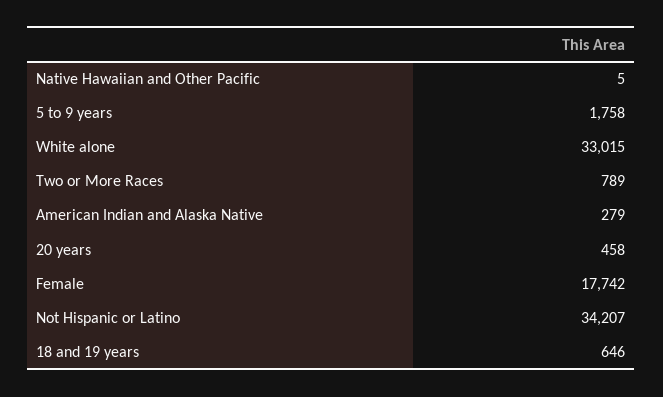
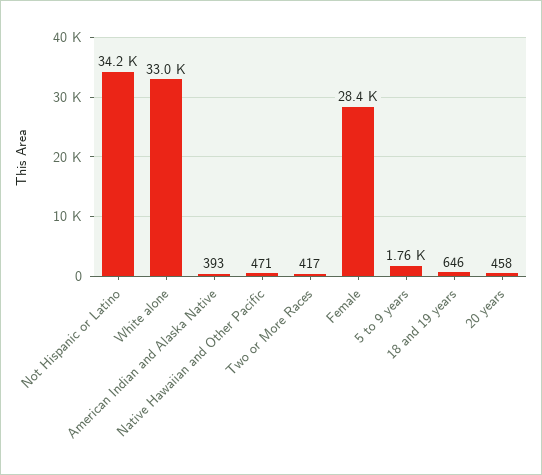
  {
-   "Native Hawaiian and Other Pacific": 5,
+   "Native Hawaiian and Other Pacific": 471,
    "5 to 9 years": 1758,
    "White alone": 33015,
-   "Two or More Races": 789,
+   "Two or More Races": 417,
-   "American Indian and Alaska Native": 279,
+   "American Indian and Alaska Native": 393,
    "20 years": 458,
-   "Female": 17742,
+   "Female": 28400,
    "Not Hispanic or Latino": 34207,
    "18 and 19 years": 646
  }

